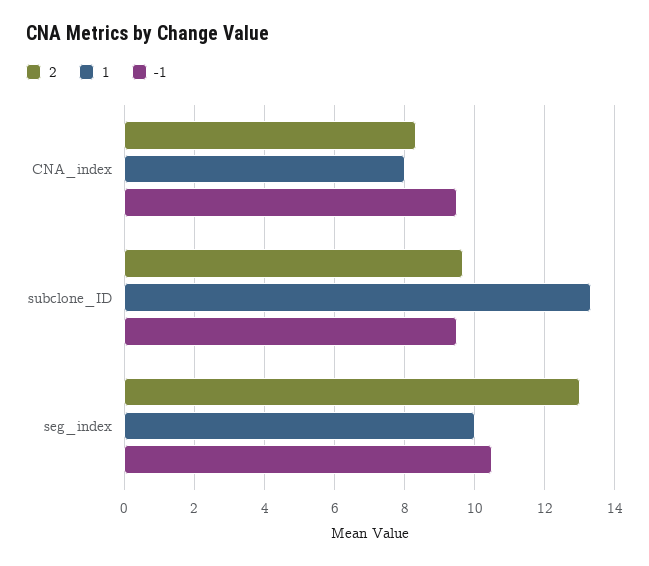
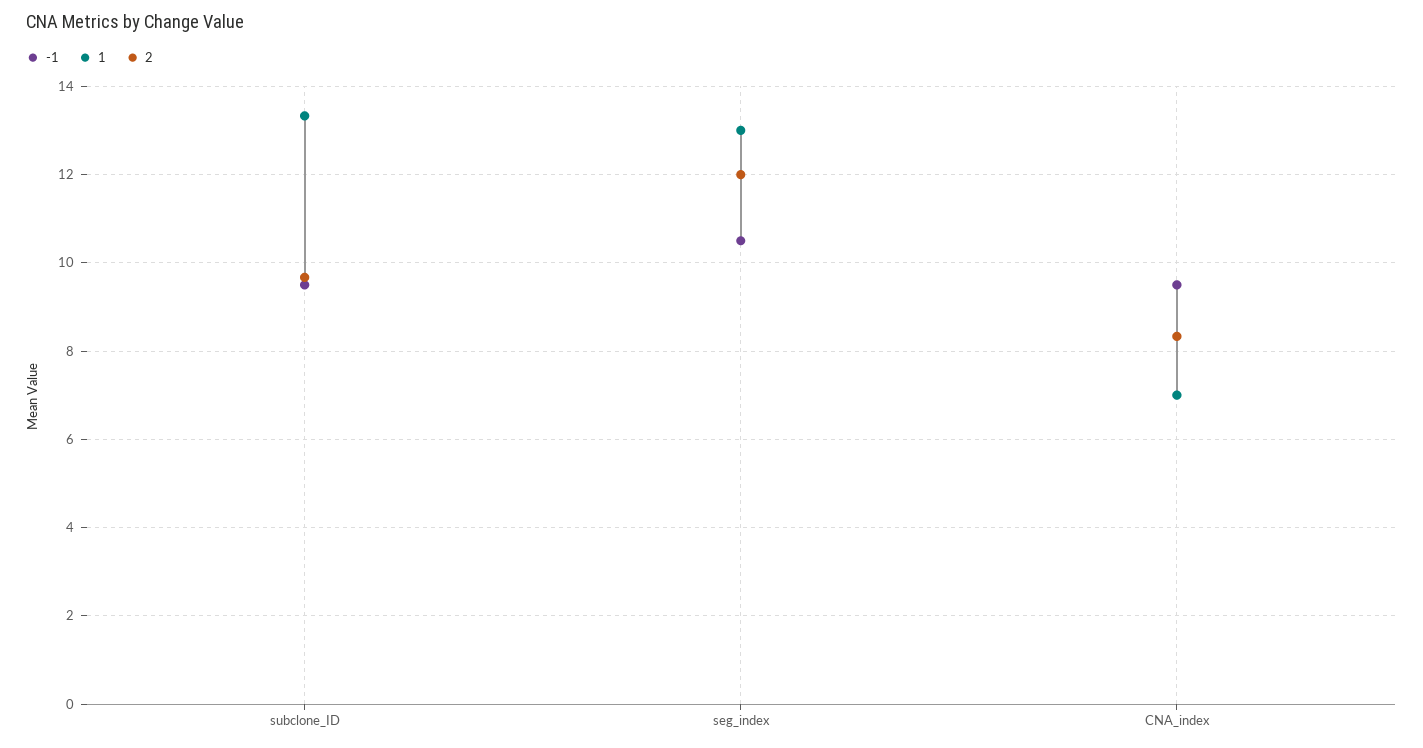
  {
    "2": {
      "CNA_index": 8.4,
      "subclone_ID": 9.6,
-     "seg_index": 13
+     "seg_index": 12
    },
    "1": {
-     "CNA_index": 8,
+     "CNA_index": 7,
      "subclone_ID": 13.4,
-     "seg_index": 10
+     "seg_index": 13
    },
    "-1": {
      "CNA_index": 9.6,
      "subclone_ID": 9.6,
      "seg_index": 10.6
    }
  }

